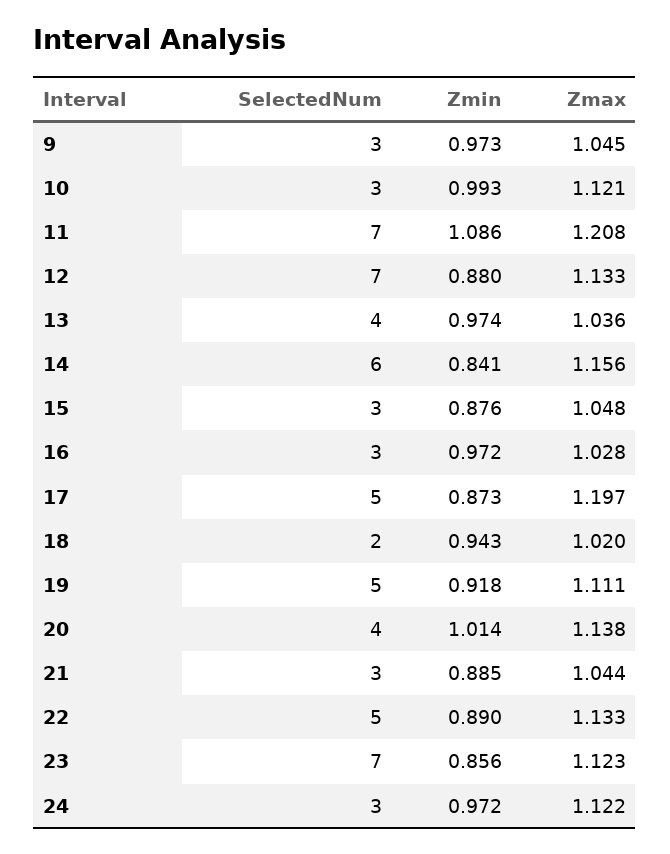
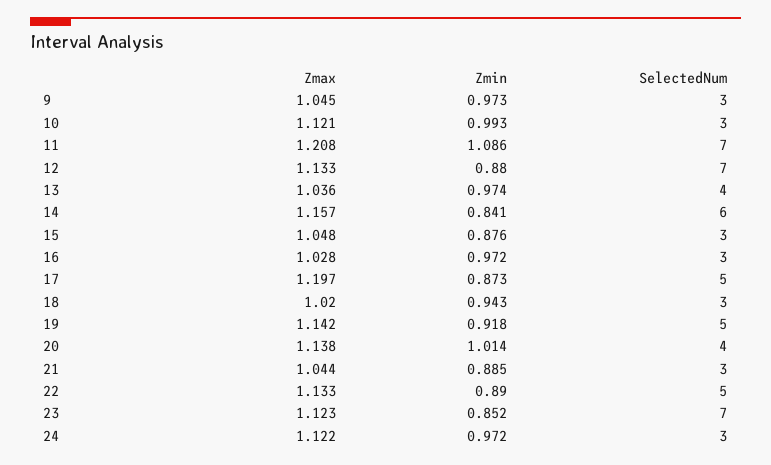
  {
    "SelectedNum": {
      "9": 3,
      "10": 3,
      "11": 7,
      "12": 7,
      "13": 4,
      "14": 6,
      "15": 3,
      "16": 3,
      "17": 5,
-     "18": 2,
+     "18": 3,
      "19": 5,
      "20": 4,
      "21": 3,
      "22": 5,
      "23": 7,
      "24": 3
    },
    "Zmin": {
      "9": 0.973,
      "10": 0.993,
      "11": 1.086,
      "12": 0.88,
      "13": 0.974,
      "14": 0.841,
      "15": 0.876,
      "16": 0.972,
      "17": 0.873,
      "18": 0.943,
      "19": 0.918,
      "20": 1.014,
      "21": 0.885,
      "22": 0.89,
-     "23": 0.856,
+     "23": 0.852,
      "24": 0.972
    },
    "Zmax": {
      "9": 1.045,
      "10": 1.121,
      "11": 1.208,
      "12": 1.133,
      "13": 1.036,
-     "14": 1.156,
+     "14": 1.157,
      "15": 1.048,
      "16": 1.028,
      "17": 1.197,
      "18": 1.02,
-     "19": 1.111,
+     "19": 1.142,
      "20": 1.138,
      "21": 1.044,
      "22": 1.133,
      "23": 1.123,
      "24": 1.122
    }
  }

